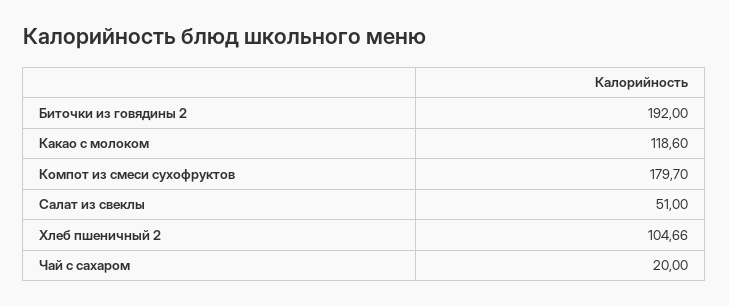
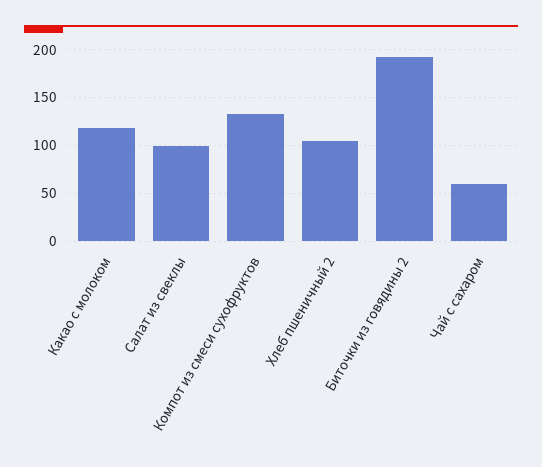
  {
    "Биточки из говядины 2": 192,
    "Какао с молоком": 118.6,
-   "Компот из смеси сухофруктов": 179.7,
+   "Компот из смеси сухофруктов": 130,
-   "Салат из свеклы": 51,
+   "Салат из свеклы": 100,
    "Хлеб пшеничный 2": 104.66,
-   "Чай с сахаром": 20
+   "Чай с сахаром": 60
  }

